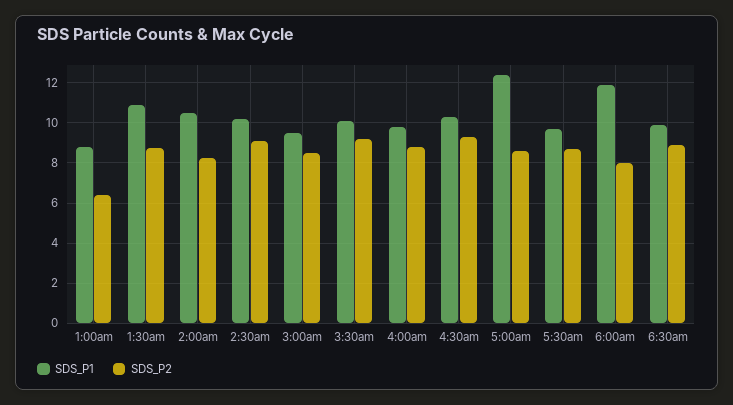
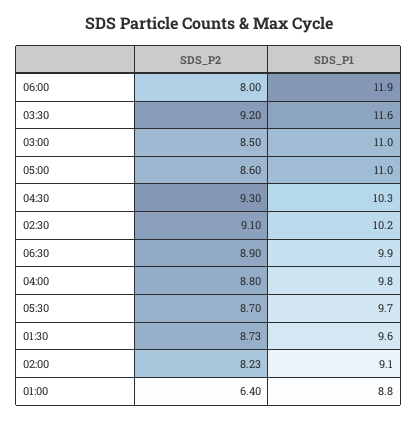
  {
    "SDS_P1": {
      "1:00am": 8.8,
-     "1:30am": 11,
+     "1:30am": 9.6,
-     "2:00am": 10.5,
+     "2:00am": 9.1,
      "2:30am": 10.2,
-     "3:00am": 9.5,
+     "3:00am": 11,
-     "3:30am": 10,
+     "3:30am": 11.6,
      "4:00am": 9.8,
      "4:30am": 10.3,
-     "5:00am": 12.5,
+     "5:00am": 11,
      "5:30am": 9.7,
      "6:00am": 11.9,
      "6:30am": 9.9
    },
    "SDS_P2": {
      "1:00am": 6.4,
      "1:30am": 8.73,
      "2:00am": 8.23,
      "2:30am": 9.1,
      "3:00am": 8.5,
      "3:30am": 9.2,
      "4:00am": 8.8,
      "4:30am": 9.3,
      "5:00am": 8.6,
      "5:30am": 8.7,
      "6:00am": 8,
      "6:30am": 8.9
    }
  }

